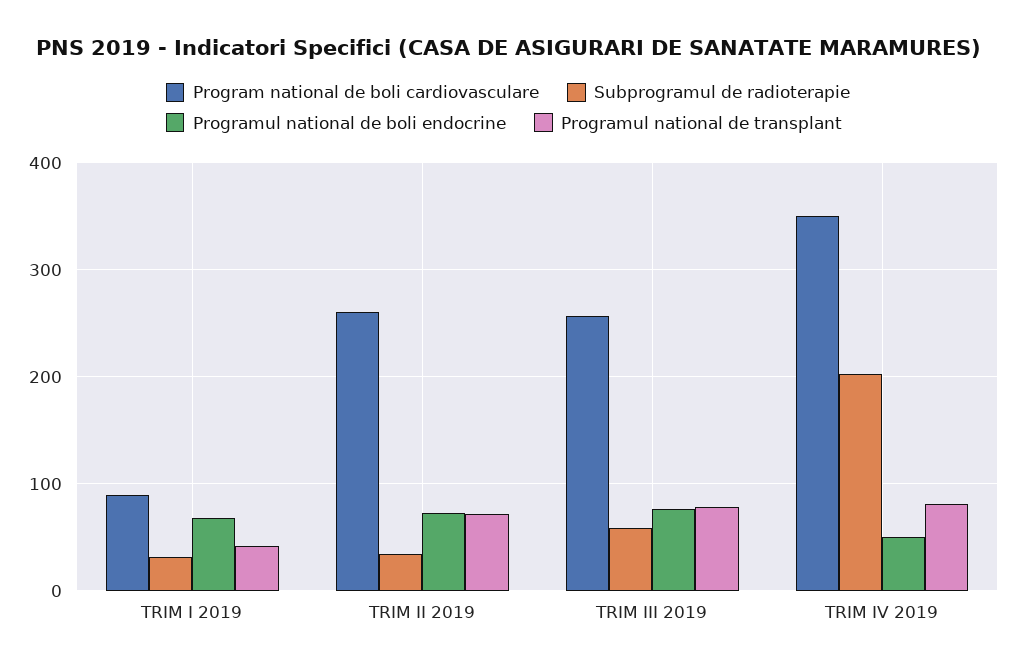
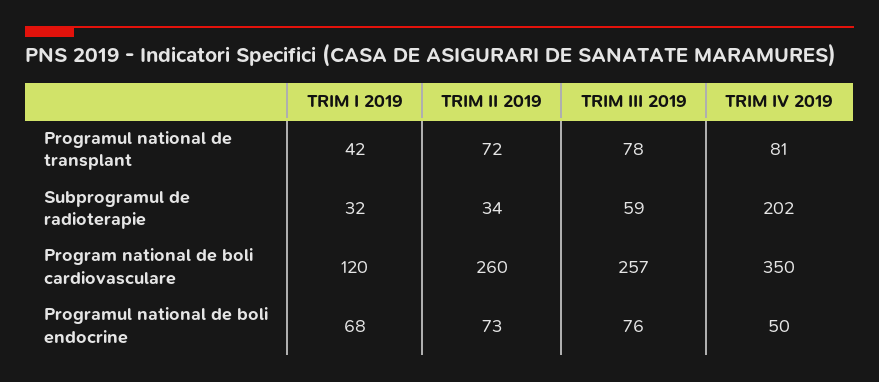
  {
    "Program national de boli cardiovasculare": {
-     "TRIM I 2019": 90,
+     "TRIM I 2019": 120,
      "TRIM II 2019": 260,
      "TRIM III 2019": 257,
      "TRIM IV 2019": 350
    },
    "Subprogramul de radioterapie": {
      "TRIM I 2019": 32,
      "TRIM II 2019": 34,
      "TRIM III 2019": 59,
      "TRIM IV 2019": 202
    },
    "Programul national de boli endocrine": {
      "TRIM I 2019": 68,
      "TRIM II 2019": 73,
      "TRIM III 2019": 76,
      "TRIM IV 2019": 50
    },
    "Programul national de transplant": {
      "TRIM I 2019": 42,
      "TRIM II 2019": 72,
      "TRIM III 2019": 78,
      "TRIM IV 2019": 81
    }
  }

